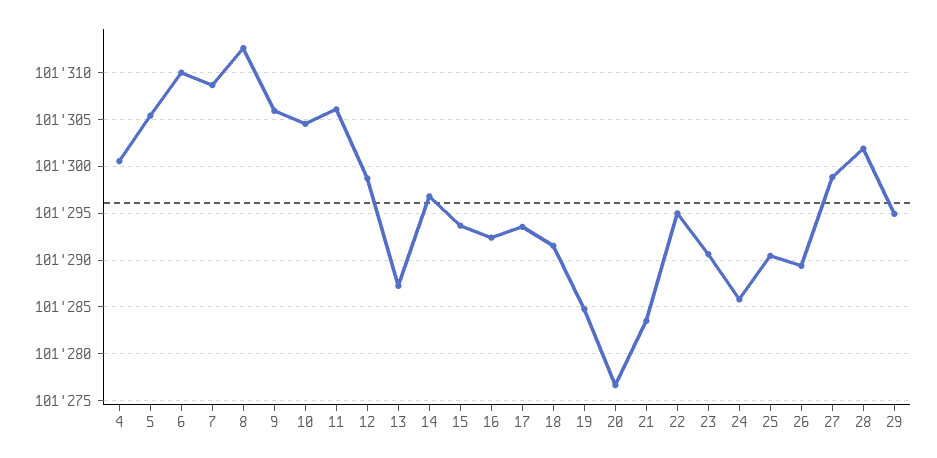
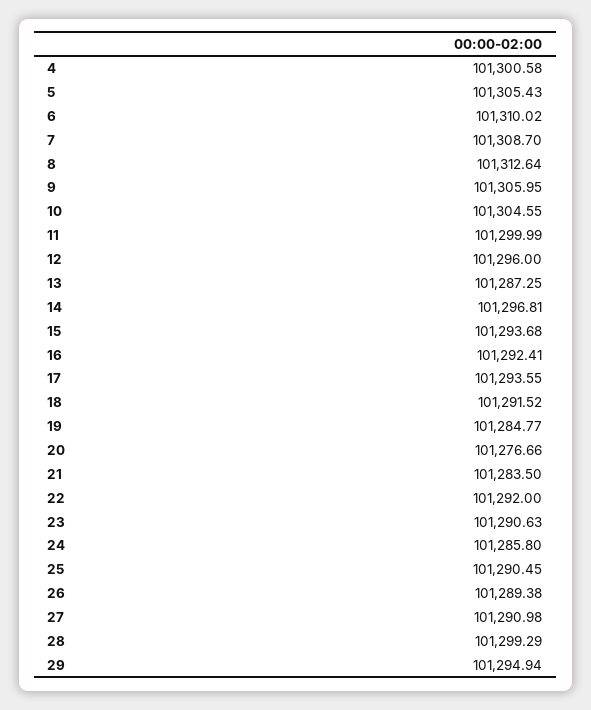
  {
    "4": 101300.58,
    "5": 101305.43,
    "6": 101310.02,
    "7": 101308.7,
    "8": 101312.64,
    "9": 101305.95,
    "10": 101304.55,
-   "11": 101306,
+   "11": 101299.99,
-   "12": 101299,
+   "12": 101296,
    "13": 101287.25,
    "14": 101296.81,
    "15": 101293.68,
    "16": 101292.41,
    "17": 101293.55,
    "18": 101291.52,
    "19": 101284.77,
    "20": 101276.66,
    "21": 101283.5,
-   "22": 101295,
+   "22": 101292,
    "23": 101290.63,
    "24": 101285.8,
    "25": 101290.45,
    "26": 101289.38,
-   "27": 101299,
+   "27": 101290.98,
-   "28": 101302,
+   "28": 101299.29,
    "29": 101294.94
  }

